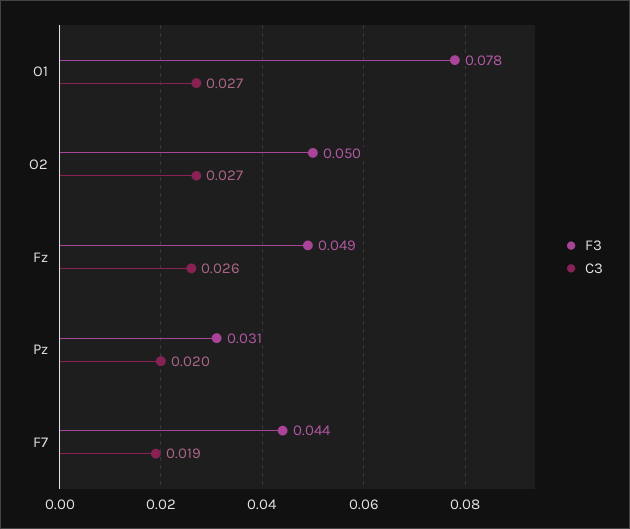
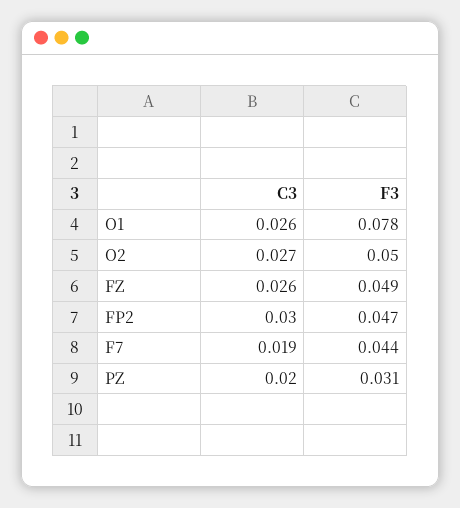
  {
    "F3": {
      "O1": 0.078,
      "O2": 0.05,
      "Fz": 0.049,
      "Pz": 0.031,
-     "F7": 0.044
+     "F7": 0.044,
+     "FP2": 0.047
    },
    "C3": {
-     "O1": 0.027,
+     "O1": 0.026,
      "O2": 0.027,
      "Fz": 0.026,
      "Pz": 0.02,
-     "F7": 0.019
+     "F7": 0.019,
+     "FP2": 0.03
    }
  }

